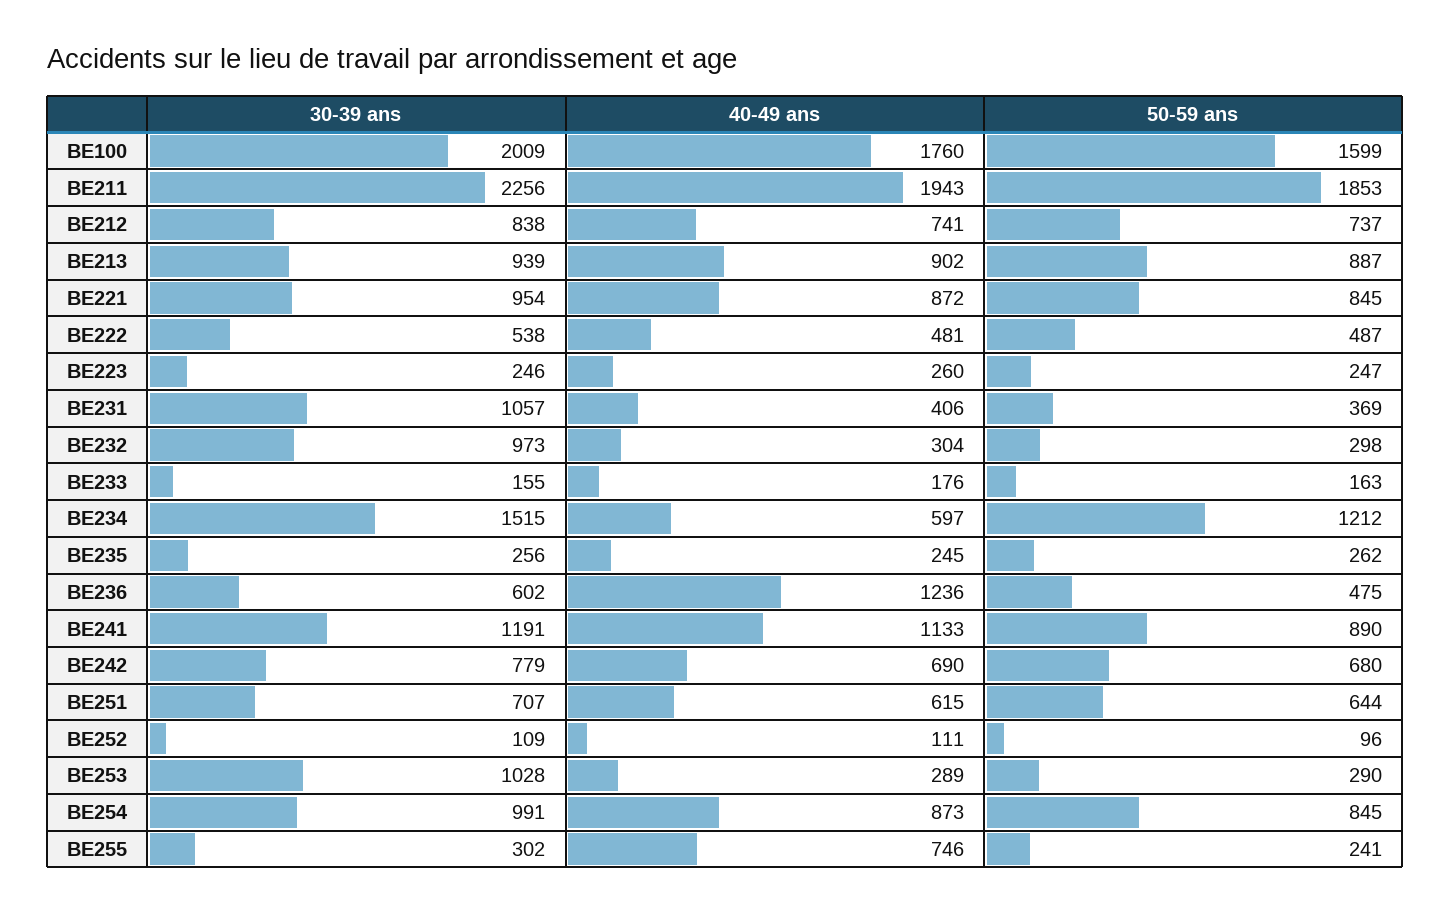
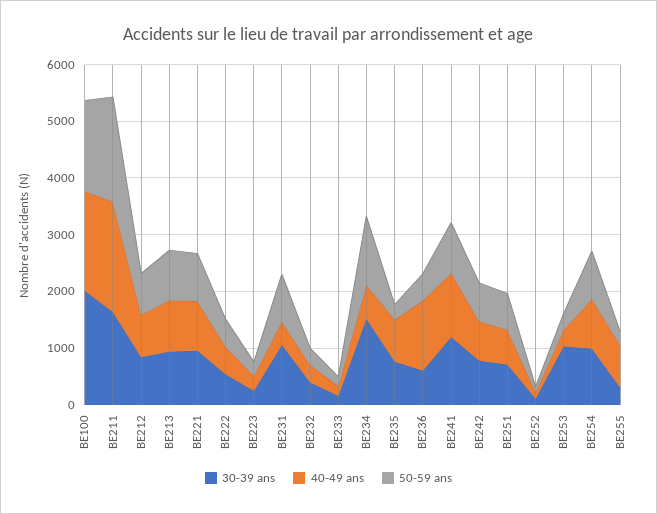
  {
    "30-39 ans": {
      "BE100": 2009,
-     "BE211": 2256,
+     "BE211": 1600,
      "BE212": 838,
      "BE213": 939,
      "BE221": 954,
      "BE222": 538,
      "BE223": 246,
      "BE231": 1057,
-     "BE232": 973,
+     "BE232": 400,
      "BE233": 155,
      "BE234": 1515,
-     "BE235": 256,
+     "BE235": 800,
      "BE236": 602,
      "BE241": 1191,
      "BE242": 779,
      "BE251": 707,
      "BE252": 109,
      "BE253": 1028,
      "BE254": 991,
      "BE255": 302
    },
    "40-49 ans": {
      "BE100": 1760,
      "BE211": 1943,
      "BE212": 741,
      "BE213": 902,
      "BE221": 872,
      "BE222": 481,
      "BE223": 260,
      "BE231": 406,
      "BE232": 304,
      "BE233": 176,
      "BE234": 597,
-     "BE235": 245,
+     "BE235": 800,
      "BE236": 1236,
      "BE241": 1133,
      "BE242": 690,
      "BE251": 615,
      "BE252": 111,
      "BE253": 289,
      "BE254": 873,
      "BE255": 746
    },
    "50-59 ans": {
      "BE100": 1599,
      "BE211": 1853,
      "BE212": 737,
      "BE213": 887,
      "BE221": 845,
      "BE222": 487,
      "BE223": 247,
-     "BE231": 369,
+     "BE231": 800,
      "BE232": 298,
      "BE233": 163,
      "BE234": 1212,
      "BE235": 262,
      "BE236": 475,
      "BE241": 890,
      "BE242": 680,
      "BE251": 644,
      "BE252": 96,
      "BE253": 290,
      "BE254": 845,
      "BE255": 241
    }
  }

